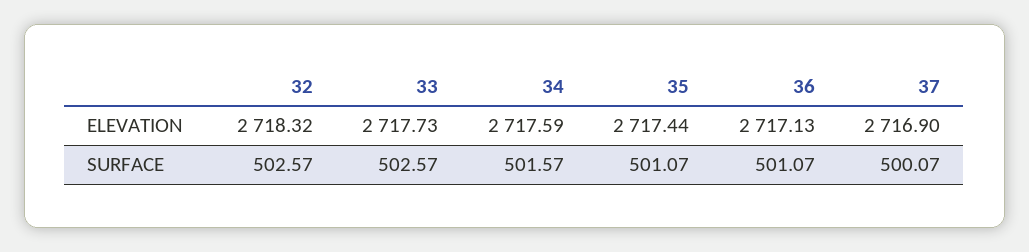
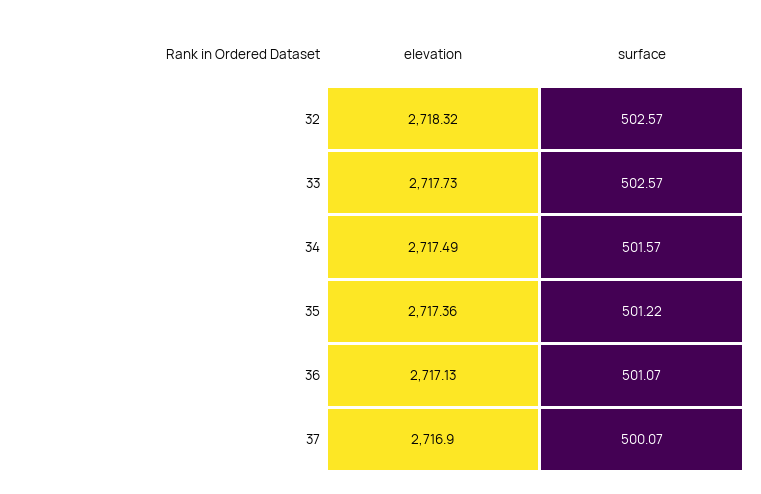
  {
    "32": {
      "ELEVATION": 2718.32,
      "SURFACE": 502.57
    },
    "33": {
      "ELEVATION": 2717.73,
      "SURFACE": 502.57
    },
    "34": {
-     "ELEVATION": 2717.59,
+     "ELEVATION": 2717.49,
      "SURFACE": 501.57
    },
    "35": {
-     "ELEVATION": 2717.44,
+     "ELEVATION": 2717.36,
-     "SURFACE": 501.07
+     "SURFACE": 501.22
    },
    "36": {
      "ELEVATION": 2717.13,
      "SURFACE": 501.07
    },
    "37": {
      "ELEVATION": 2716.9,
      "SURFACE": 500.07
    }
  }

